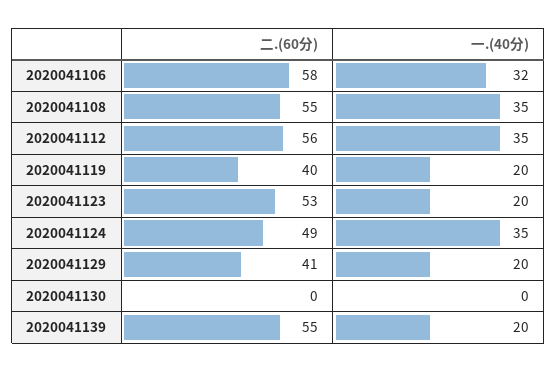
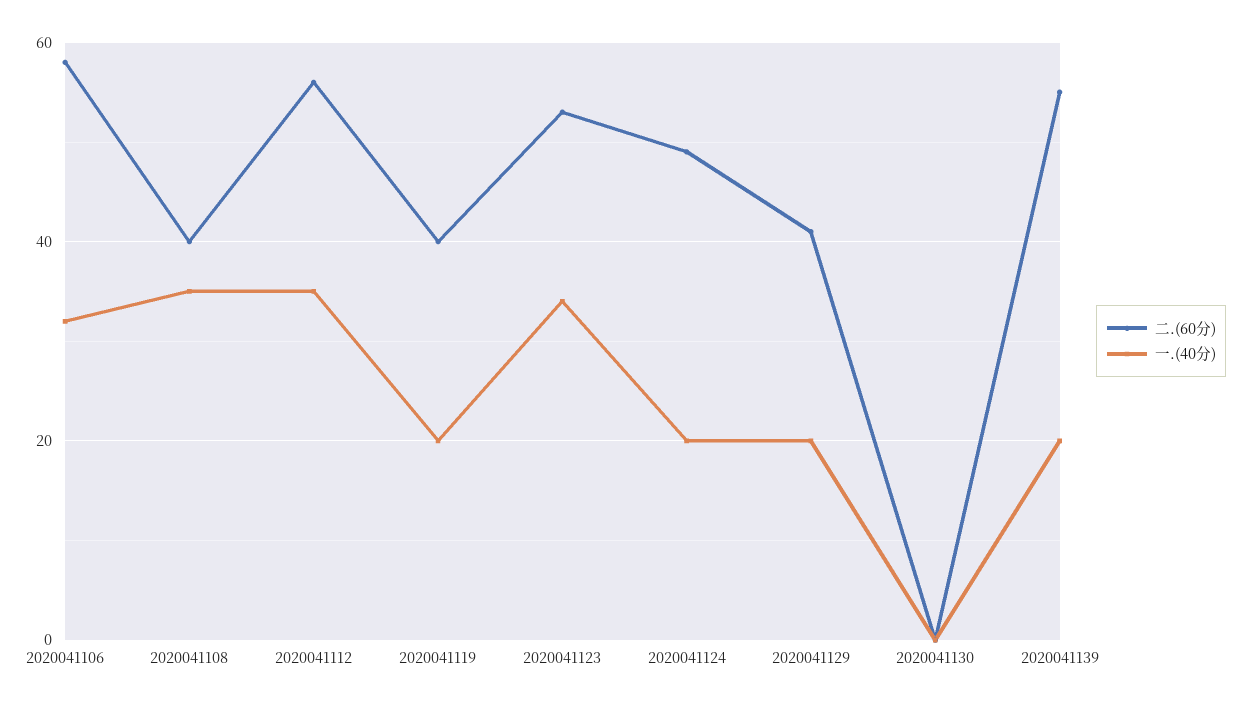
  {
    "二.(60分)": {
      "2020041106": 58,
-     "2020041108": 55,
+     "2020041108": 40,
      "2020041112": 56,
      "2020041119": 40,
      "2020041123": 53,
      "2020041124": 49,
      "2020041129": 41,
      "2020041130": 0,
      "2020041139": 55
    },
    "一.(40分)": {
      "2020041106": 32,
      "2020041108": 35,
      "2020041112": 35,
      "2020041119": 20,
-     "2020041123": 20,
+     "2020041123": 35,
-     "2020041124": 35,
+     "2020041124": 20,
      "2020041129": 20,
      "2020041130": 0,
      "2020041139": 20
    }
  }

